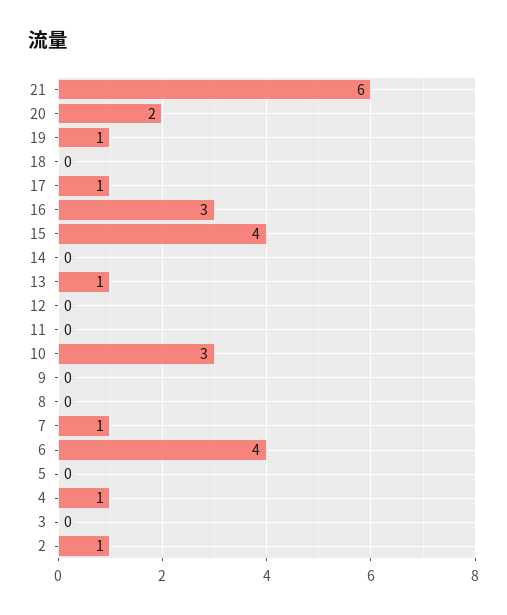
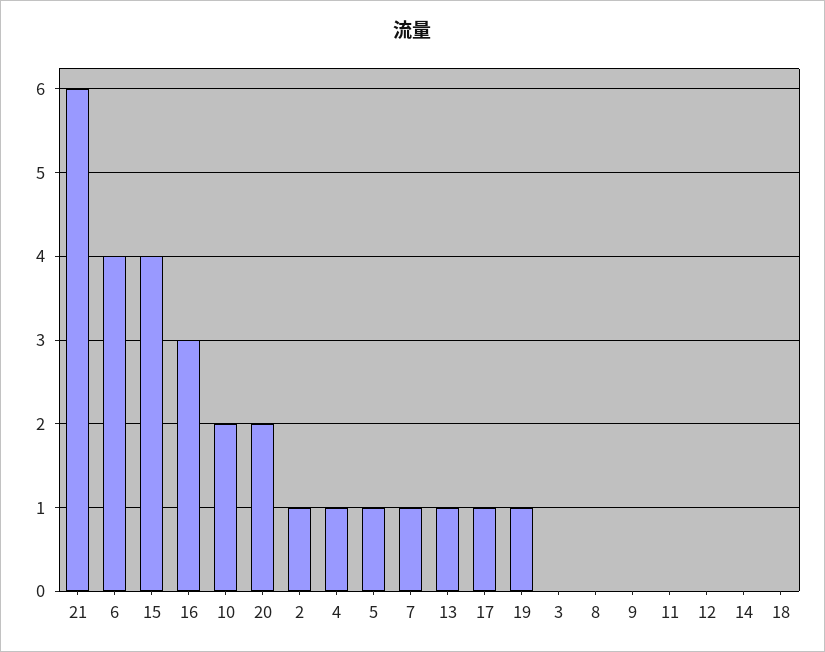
  {
    "21": 6,
    "20": 2,
    "19": 1,
    "18": 0,
    "17": 1,
    "16": 3,
    "15": 4,
    "14": 0,
    "13": 1,
    "12": 0,
    "11": 0,
-   "10": 3,
+   "10": 2,
    "9": 0,
    "8": 0,
    "7": 1,
    "6": 4,
-   "5": 0,
+   "5": 1,
    "4": 1,
    "3": 0,
    "2": 1
  }

